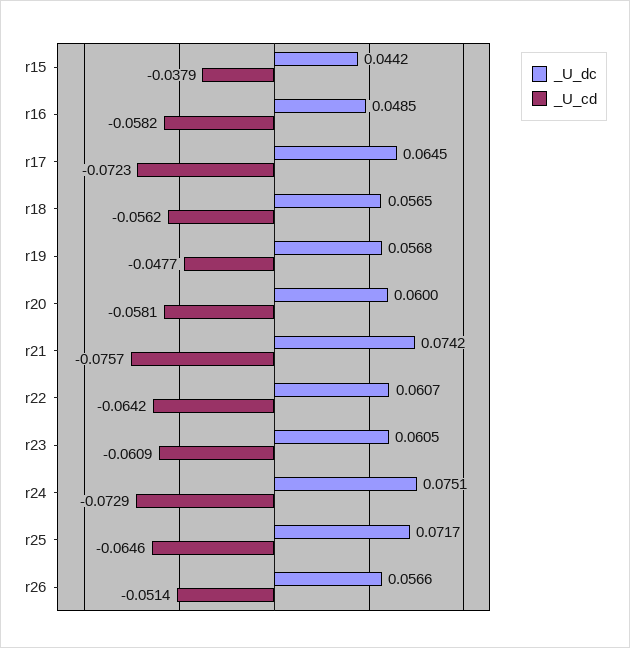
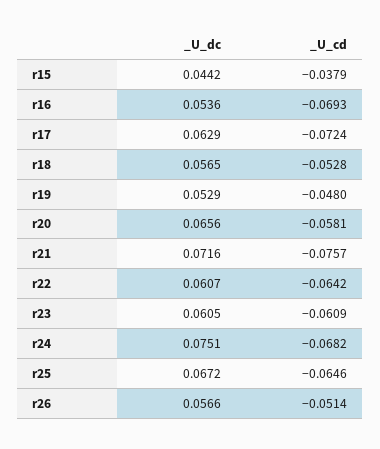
  {
    "_U_dc": {
      "r15": 0.0442,
-     "r16": 0.0485,
+     "r16": 0.0536,
-     "r17": 0.0645,
+     "r17": 0.0629,
      "r18": 0.0565,
-     "r19": 0.0568,
+     "r19": 0.0529,
-     "r20": 0.06,
+     "r20": 0.0656,
-     "r21": 0.0742,
+     "r21": 0.0716,
      "r22": 0.0607,
      "r23": 0.0605,
      "r24": 0.0751,
-     "r25": 0.0717,
+     "r25": 0.0672,
      "r26": 0.0566
    },
    "_U_cd": {
      "r15": -0.0379,
-     "r16": -0.0582,
+     "r16": -0.0693,
-     "r17": -0.0723,
+     "r17": -0.0724,
-     "r18": -0.0562,
+     "r18": -0.0528,
-     "r19": -0.0477,
+     "r19": -0.048,
      "r20": -0.0581,
      "r21": -0.0757,
      "r22": -0.0642,
      "r23": -0.0609,
-     "r24": -0.0729,
+     "r24": -0.0682,
      "r25": -0.0646,
      "r26": -0.0514
    }
  }

